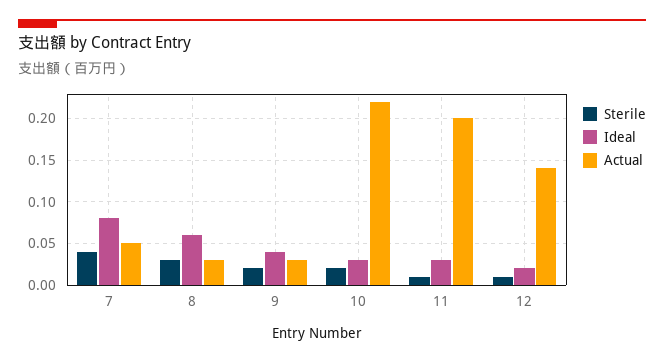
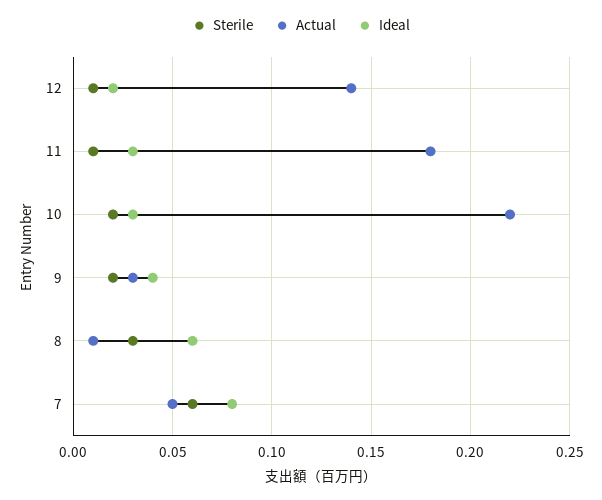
  {
    "Sterile": {
-     "7": 0.04,
+     "7": 0.06,
      "8": 0.03,
      "9": 0.02,
      "10": 0.02,
      "11": 0.01,
      "12": 0.01
    },
    "Ideal": {
      "7": 0.08,
      "8": 0.06,
      "9": 0.04,
      "10": 0.03,
      "11": 0.03,
      "12": 0.02
    },
    "Actual": {
      "7": 0.05,
-     "8": 0.03,
+     "8": 0.01,
      "9": 0.03,
      "10": 0.22,
-     "11": 0.2,
+     "11": 0.18,
      "12": 0.14
    }
  }

